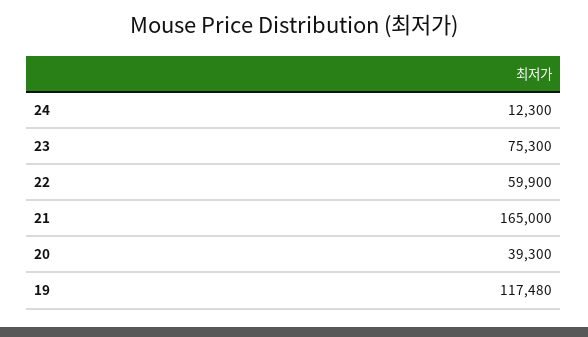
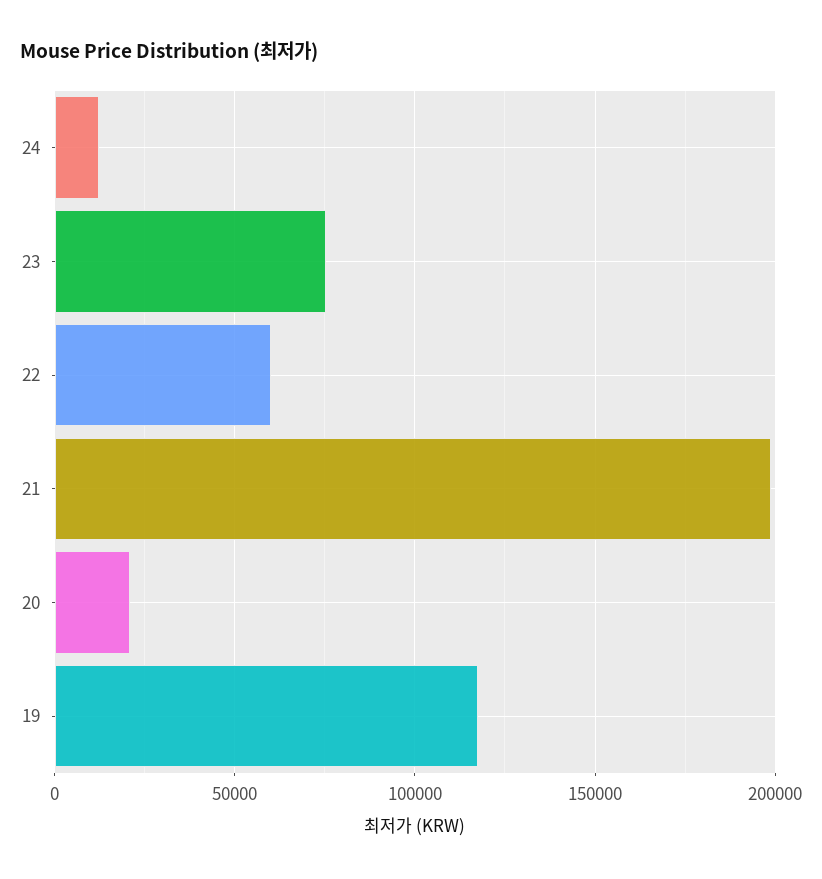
  {
    "24": 12300,
    "23": 75300,
    "22": 59900,
-   "21": 165000,
+   "21": 200000,
-   "20": 39300,
+   "20": 20000,
    "19": 117480
  }

